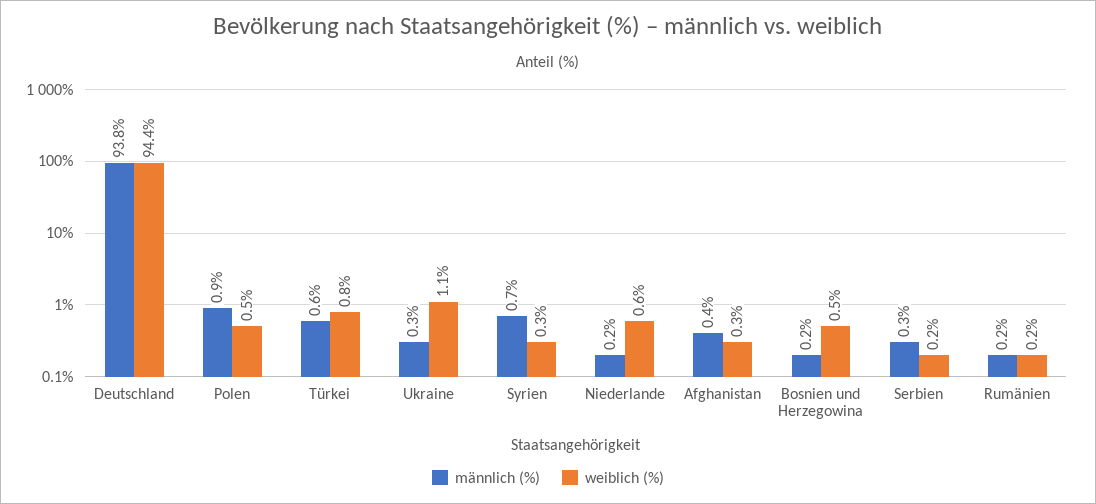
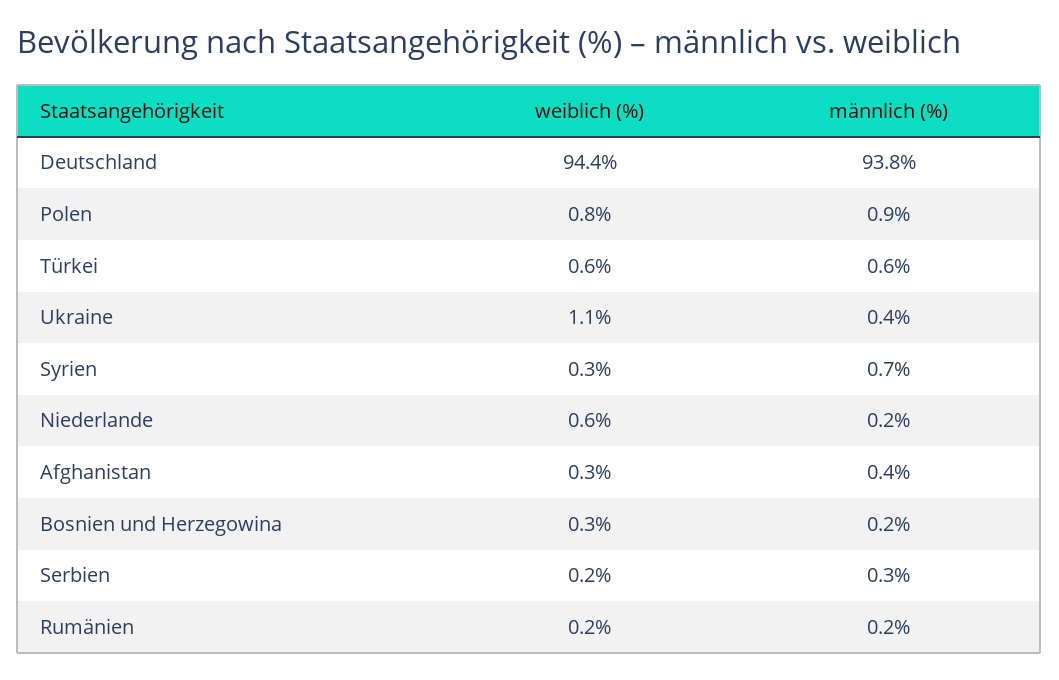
  {
    "männlich (%)": {
      "Deutschland": 93.8,
      "Polen": 0.9,
      "Türkei": 0.6,
-     "Ukraine": 0.3,
+     "Ukraine": 0.4,
      "Syrien": 0.7,
      "Niederlande": 0.2,
      "Afghanistan": 0.4,
      "Bosnien und Herzegowina": 0.2,
      "Serbien": 0.3,
      "Rumänien": 0.2
    },
    "weiblich (%)": {
      "Deutschland": 94.4,
-     "Polen": 0.5,
+     "Polen": 0.8,
-     "Türkei": 0.8,
+     "Türkei": 0.6,
      "Ukraine": 1.1,
      "Syrien": 0.3,
      "Niederlande": 0.6,
      "Afghanistan": 0.3,
-     "Bosnien und Herzegowina": 0.5,
+     "Bosnien und Herzegowina": 0.3,
      "Serbien": 0.2,
      "Rumänien": 0.2
    }
  }

